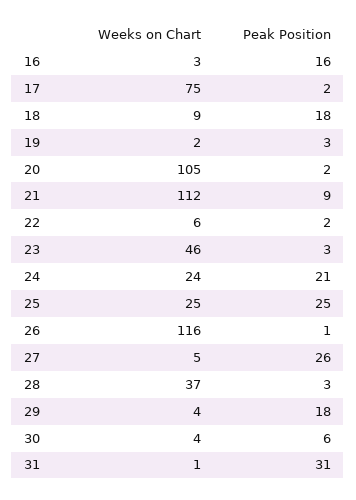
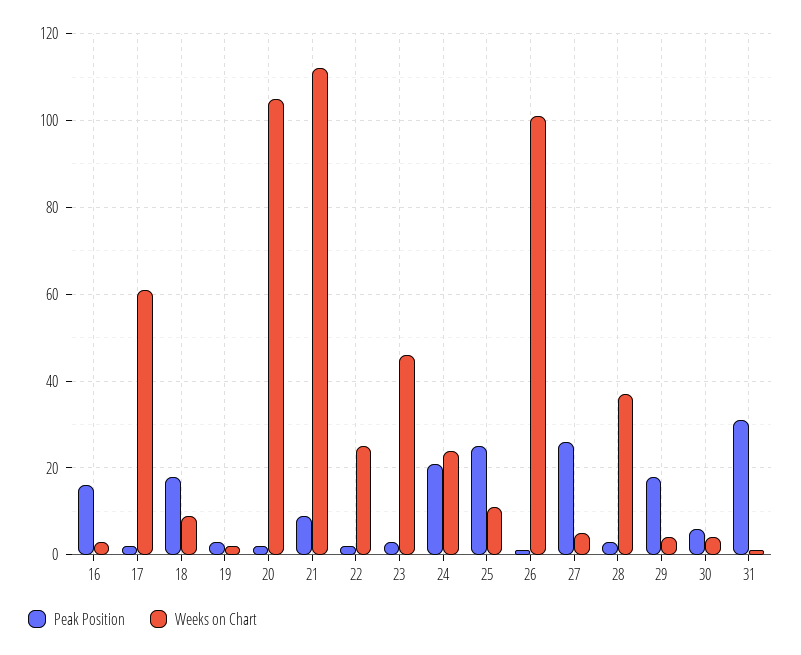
  {
    "Weeks on Chart": {
      "16": 3,
-     "17": 75,
+     "17": 60,
      "18": 9,
      "19": 2,
      "20": 105,
      "21": 112,
-     "22": 6,
+     "22": 25,
      "23": 46,
      "24": 24,
-     "25": 25,
+     "25": 10,
-     "26": 116,
+     "26": 100,
      "27": 5,
      "28": 37,
      "29": 4,
      "30": 4,
      "31": 1
    },
    "Peak Position": {
      "16": 16,
      "17": 2,
      "18": 18,
      "19": 3,
      "20": 2,
      "21": 9,
      "22": 2,
      "23": 3,
      "24": 21,
      "25": 25,
      "26": 1,
      "27": 26,
      "28": 3,
      "29": 18,
      "30": 6,
      "31": 31
    }
  }

